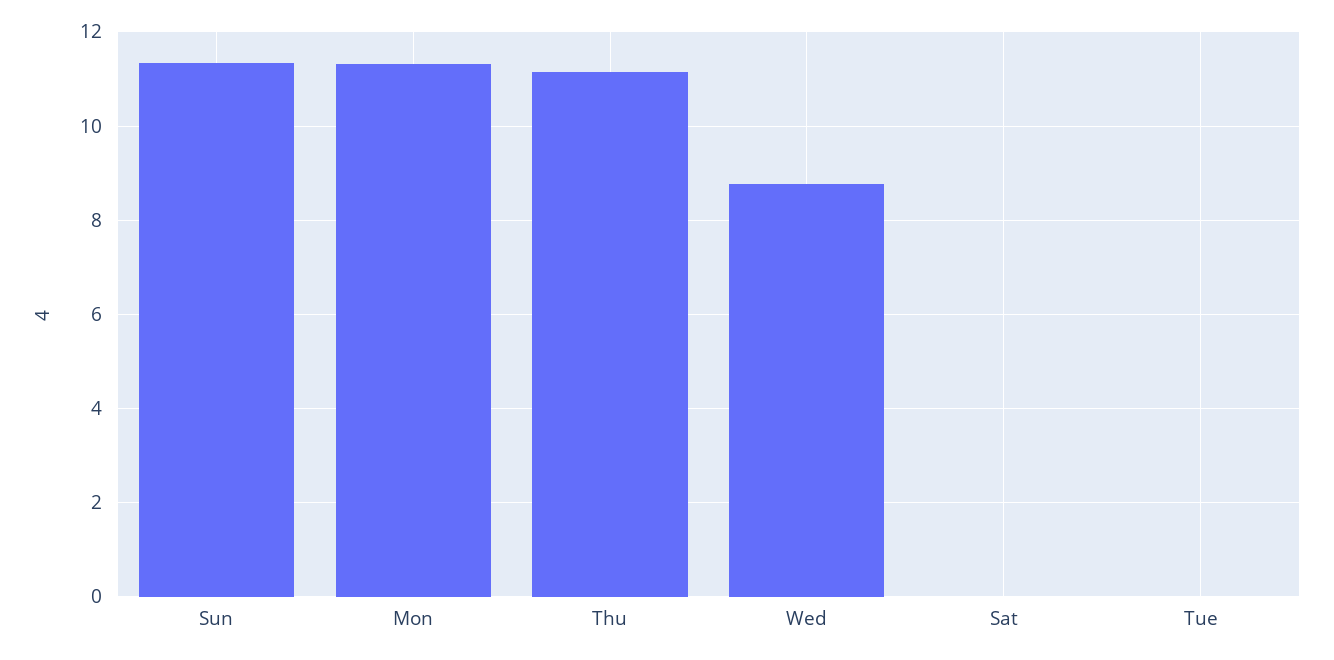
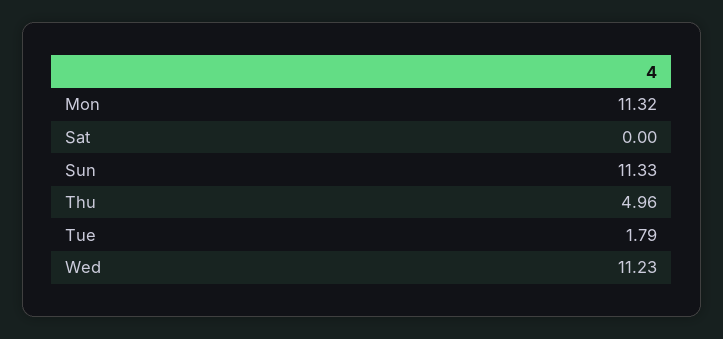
  {
    "Sun": 11.33,
    "Mon": 11.32,
-   "Thu": 11.2,
+   "Thu": 4.96,
-   "Wed": 8.8,
+   "Wed": 11.23,
    "Sat": 0,
-   "Tue": 0
+   "Tue": 1.79
  }

